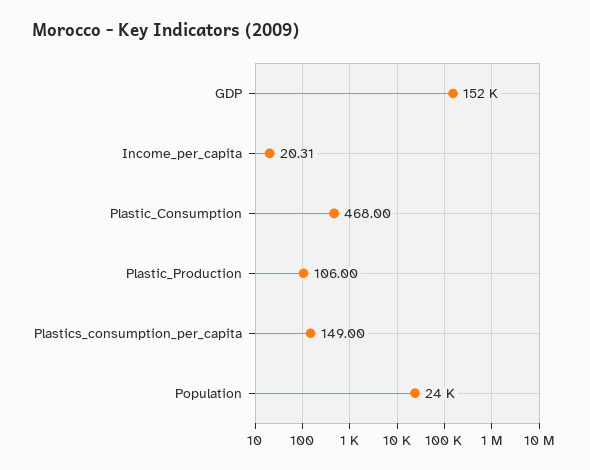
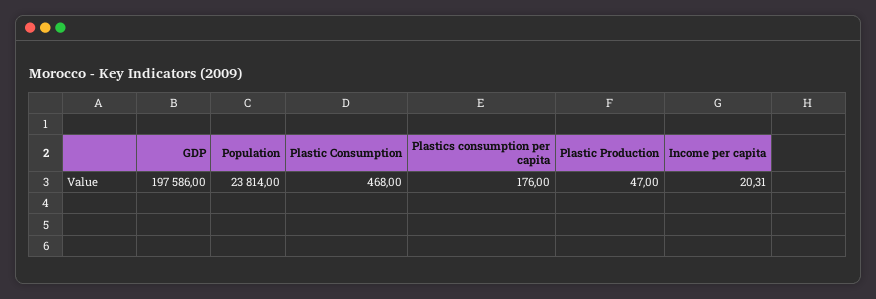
  {
-   "GDP": 152000,
+   "GDP": 197586,
    "Income_per_capita": 20.31,
    "Plastic_Consumption": 468,
-   "Plastic_Production": 106,
+   "Plastic_Production": 47,
-   "Plastics_consumption_per_capita": 149,
+   "Plastics_consumption_per_capita": 176,
    "Population": 23814
  }

